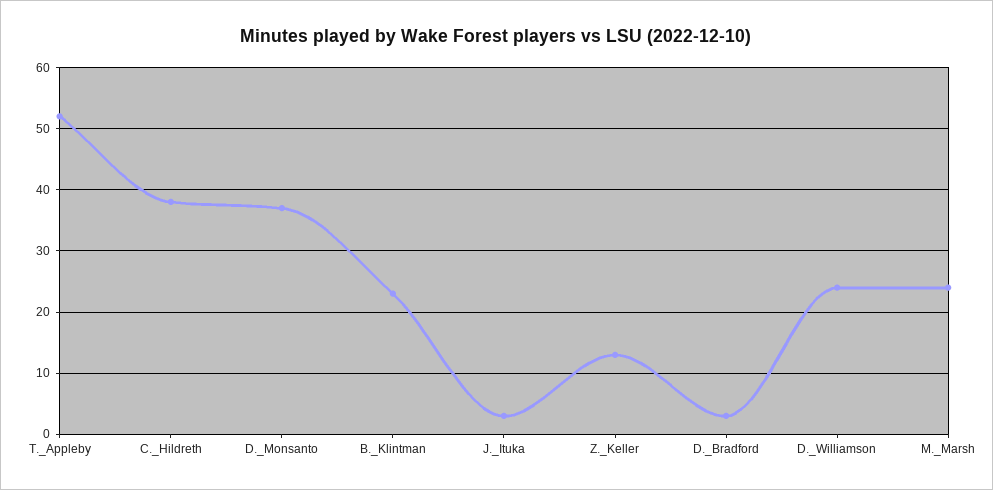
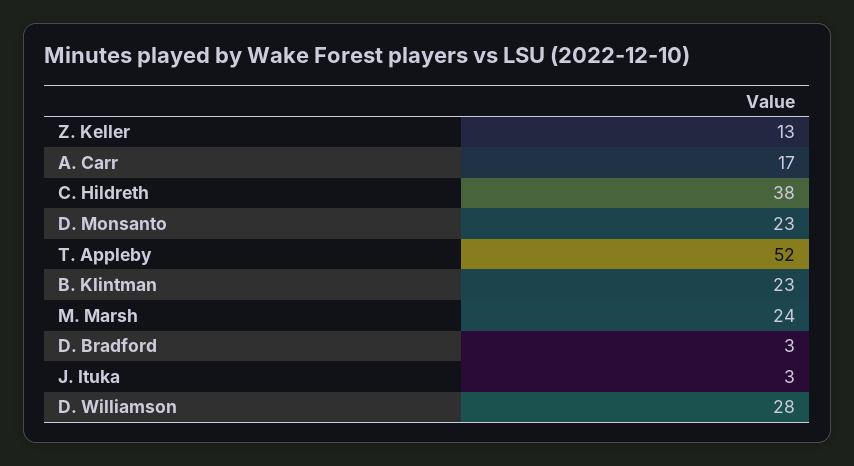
  {
    "T._Appleby": 52,
    "C._Hildreth": 38,
-   "D._Monsanto": 37,
+   "D._Monsanto": 23,
    "B._Klintman": 23,
    "J._Ituka": 3,
    "Z._Keller": 13,
    "D._Bradford": 3,
-   "D._Williamson": 24,
+   "D._Williamson": 28,
-   "M._Marsh": 24
+   "M._Marsh": 24,
+   "A. Carr": 17
  }

